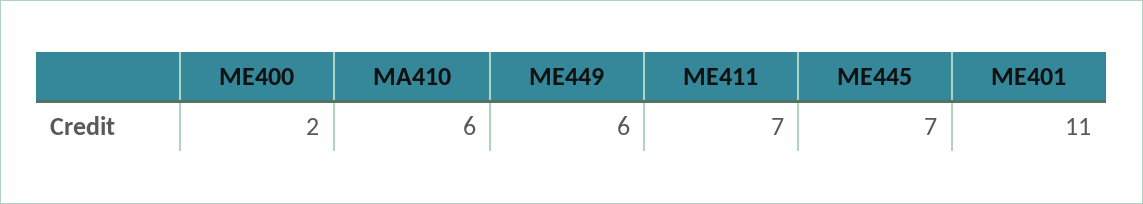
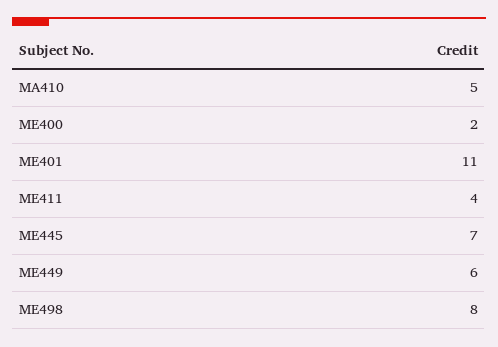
  {
    "ME400": 2,
-   "MA410": 6,
+   "MA410": 5,
    "ME449": 6,
-   "ME411": 7,
+   "ME411": 4,
    "ME445": 7,
-   "ME401": 11
+   "ME401": 11,
+   "ME498": 8
  }

